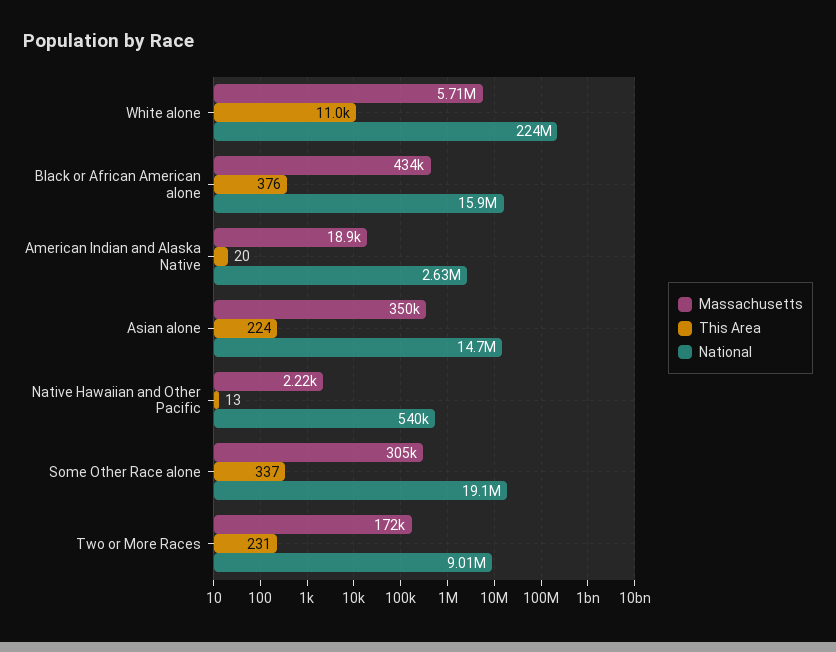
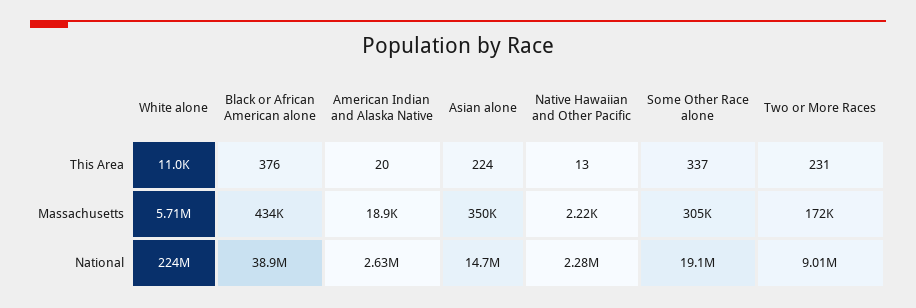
  {
    "Massachusetts": {
      "White alone": 5710000,
      "Black or African American alone": 434000,
      "American Indian and Alaska Native": 18900,
      "Asian alone": 350000,
      "Native Hawaiian and Other Pacific": 2220,
      "Some Other Race alone": 305000,
      "Two or More Races": 172000
    },
    "This Area": {
      "White alone": 11000,
      "Black or African American alone": 376,
      "American Indian and Alaska Native": 20,
      "Asian alone": 224,
      "Native Hawaiian and Other Pacific": 13,
      "Some Other Race alone": 337,
      "Two or More Races": 231
    },
    "National": {
      "White alone": 224000000,
-     "Black or African American alone": 15900000,
+     "Black or African American alone": 38900000,
      "American Indian and Alaska Native": 2630000,
      "Asian alone": 14700000,
-     "Native Hawaiian and Other Pacific": 540000,
+     "Native Hawaiian and Other Pacific": 2280000,
      "Some Other Race alone": 19100000,
      "Two or More Races": 9010000
    }
  }

